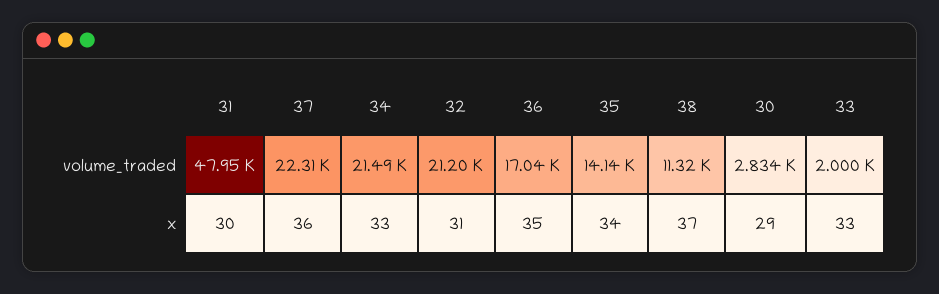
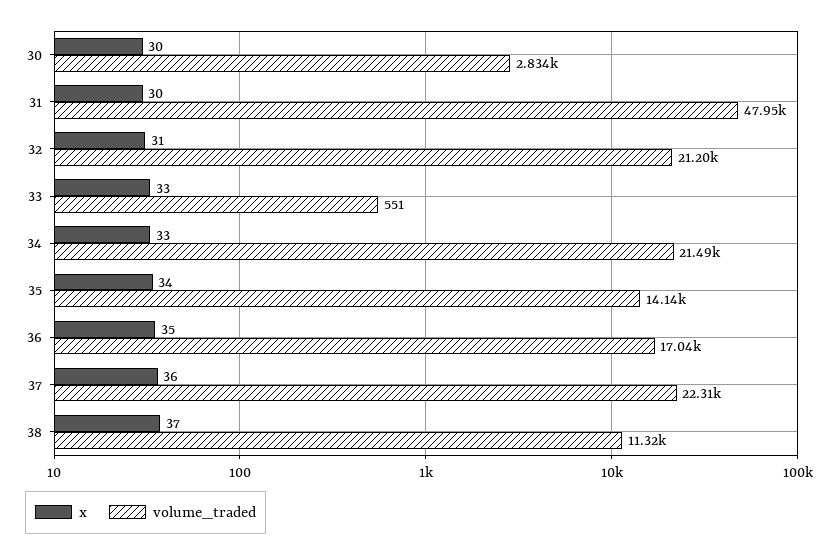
  {
    "volume_traded": {
      "31": 47950,
      "37": 22310,
      "34": 21490,
      "32": 21200,
      "36": 17040,
      "35": 14140,
      "38": 11320,
      "30": 2834,
-     "33": 2000
+     "33": 551
    },
    "x": {
      "31": 30,
      "37": 36,
      "34": 33,
      "32": 31,
      "36": 35,
      "35": 34,
      "38": 37,
-     "30": 29,
+     "30": 30,
      "33": 33
    }
  }

